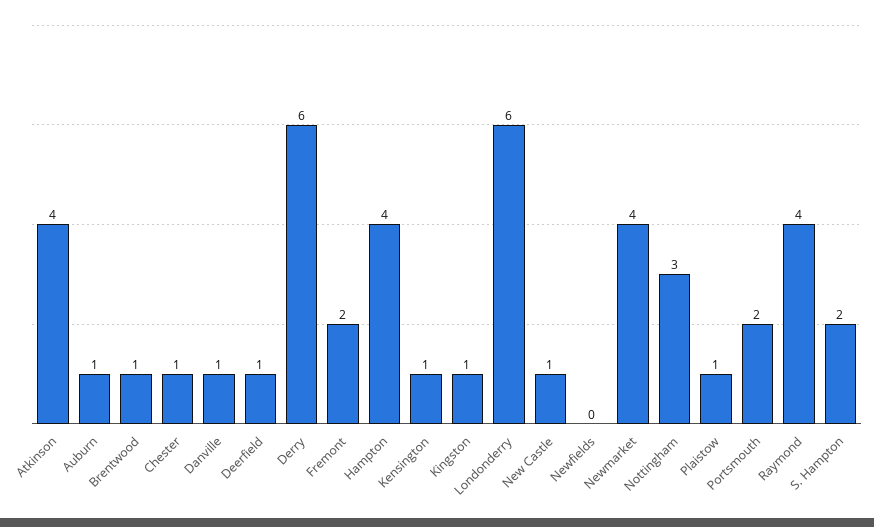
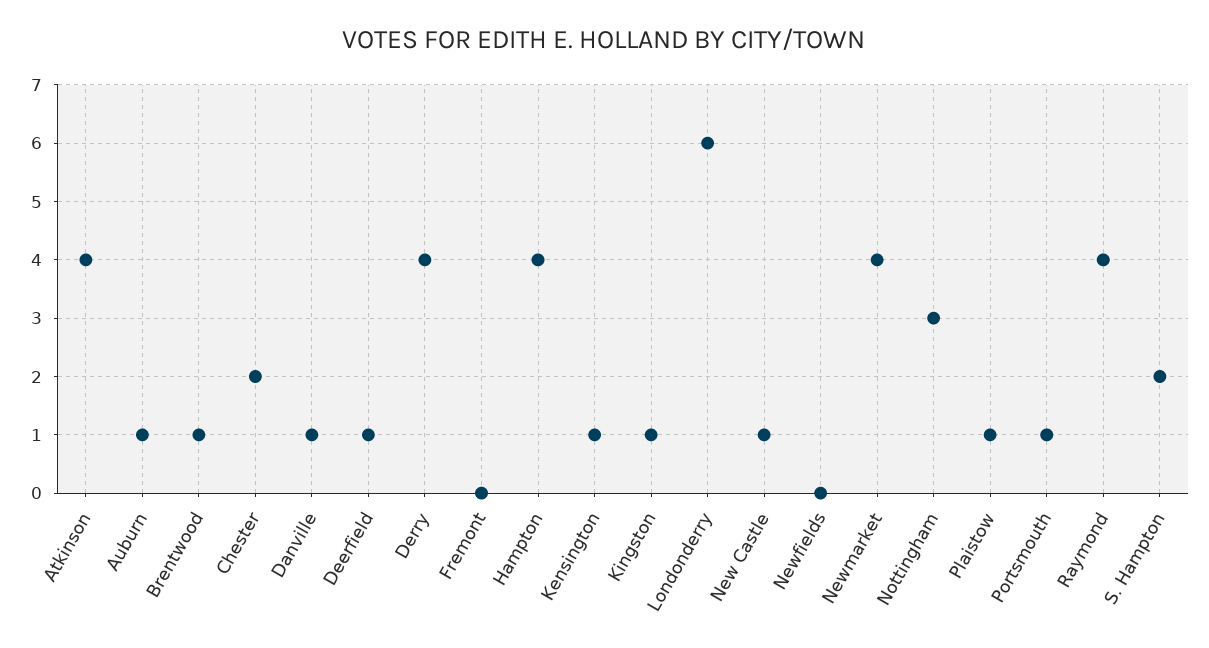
  {
    "Atkinson": 4,
    "Auburn": 1,
    "Brentwood": 1,
-   "Chester": 1,
+   "Chester": 2,
    "Danville": 1,
    "Deerfield": 1,
-   "Derry": 6,
+   "Derry": 4,
-   "Fremont": 2,
+   "Fremont": 0,
    "Hampton": 4,
    "Kensington": 1,
    "Kingston": 1,
    "Londonderry": 6,
    "New Castle": 1,
    "Newfields": 0,
    "Newmarket": 4,
    "Nottingham": 3,
    "Plaistow": 1,
-   "Portsmouth": 2,
+   "Portsmouth": 1,
    "Raymond": 4,
    "S. Hampton": 2
  }

